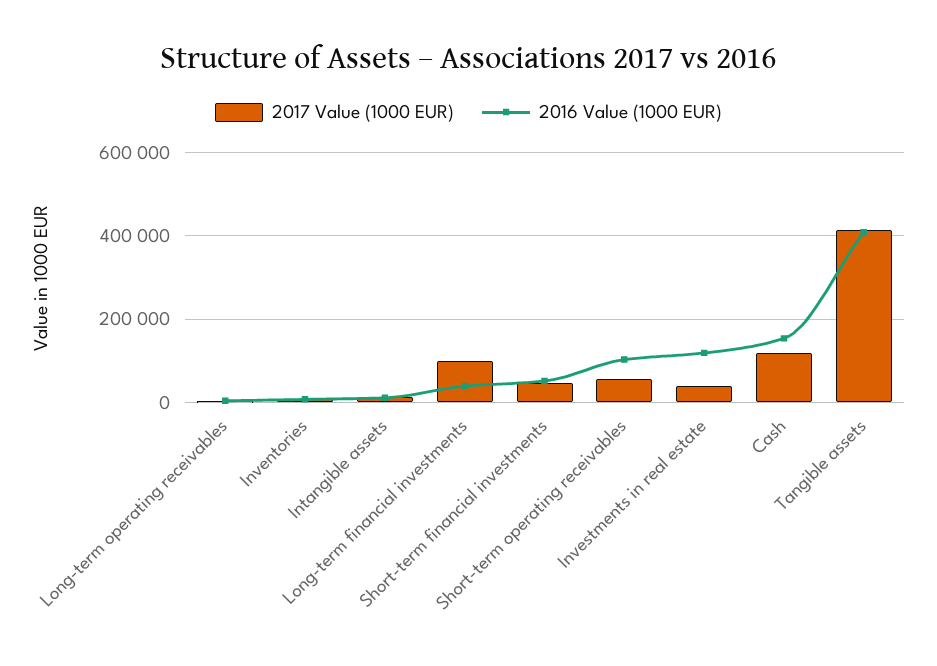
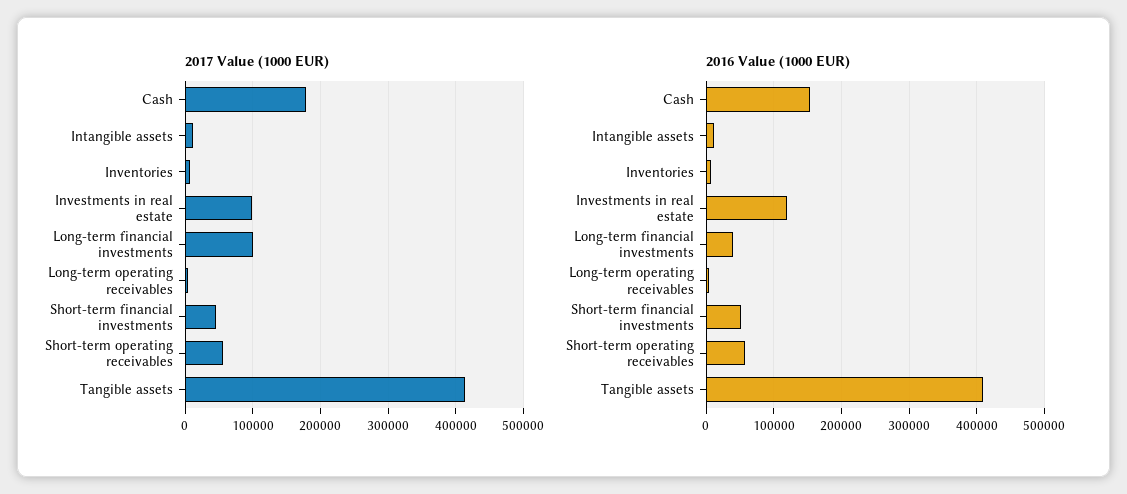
  {
    "2017 Value (1000 EUR)": {
      "Long-term operating receivables": 0,
      "Inventories": 10000,
      "Intangible assets": 10000,
      "Long-term financial investments": 100000,
      "Short-term financial investments": 50000,
      "Short-term operating receivables": 60000,
-     "Investments in real estate": 40000,
+     "Investments in real estate": 100000,
-     "Cash": 120000,
+     "Cash": 180000,
      "Tangible assets": 410000
    },
    "2016 Value (1000 EUR)": {
      "Long-term operating receivables": 0,
      "Inventories": 10000,
      "Intangible assets": 10000,
      "Long-term financial investments": 40000,
      "Short-term financial investments": 50000,
-     "Short-term operating receivables": 100000,
+     "Short-term operating receivables": 60000,
      "Investments in real estate": 120000,
      "Cash": 150000,
      "Tangible assets": 410000
    }
  }

